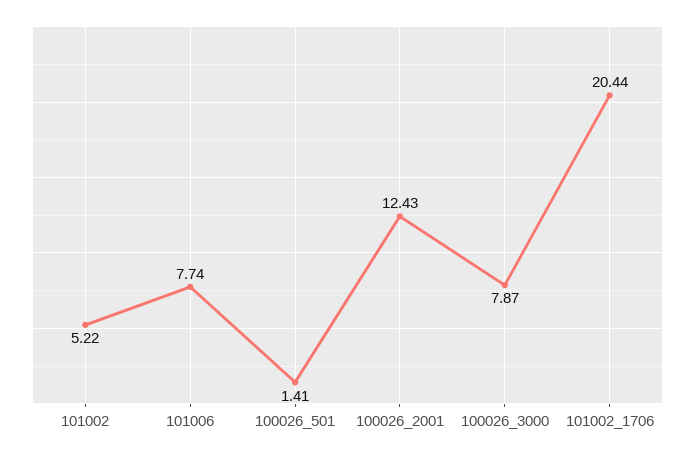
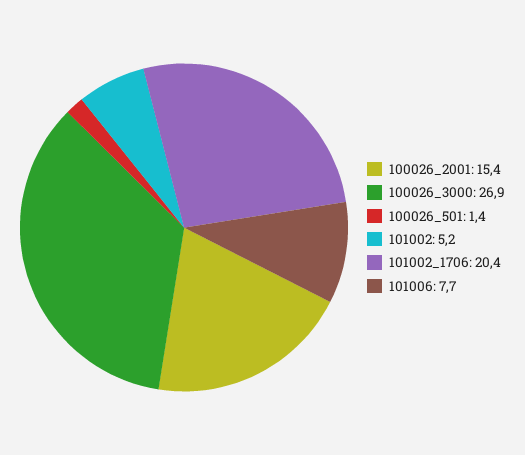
  {
    "101002": 5.22,
    "101006": 7.74,
    "100026_501": 1.41,
-   "100026_2001": 12.43,
+   "100026_2001": 15.4,
-   "100026_3000": 7.87,
+   "100026_3000": 26.9,
    "101002_1706": 20.44
  }

